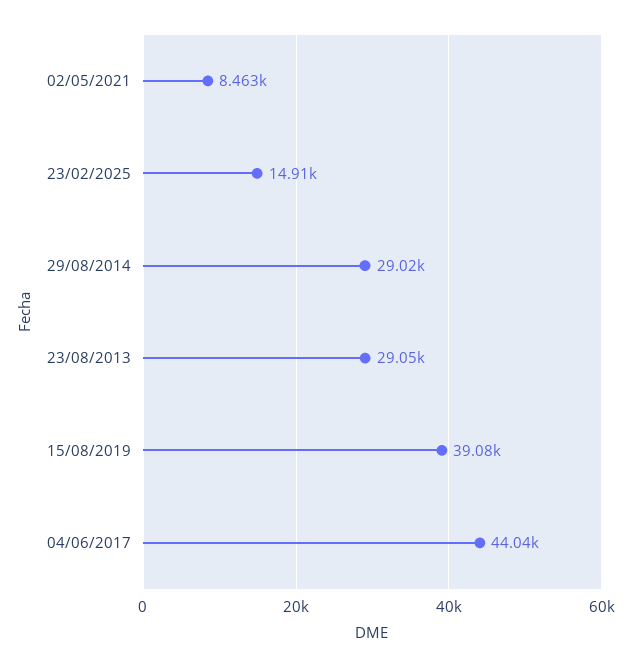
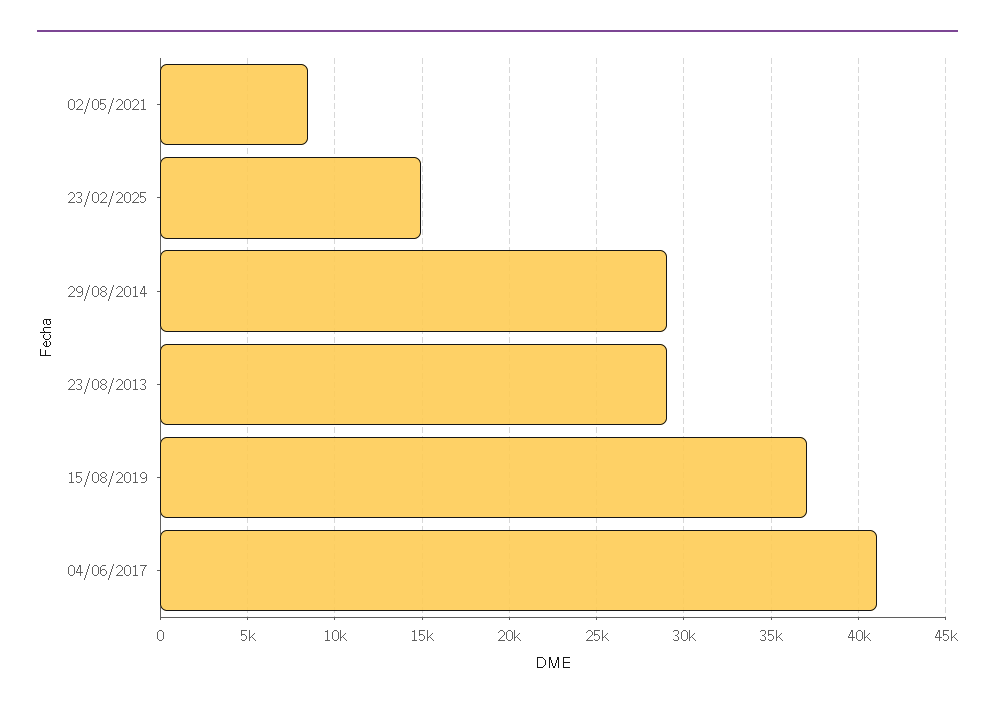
  {
    "02/05/2021": 8463,
    "23/02/2025": 14910,
    "29/08/2014": 29020,
    "23/08/2013": 29050,
-   "15/08/2019": 39080,
+   "15/08/2019": 37000,
-   "04/06/2017": 44040
+   "04/06/2017": 41000
  }

